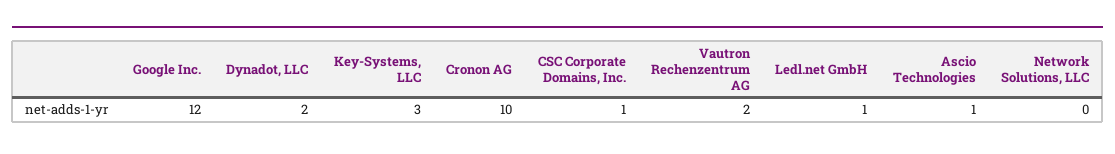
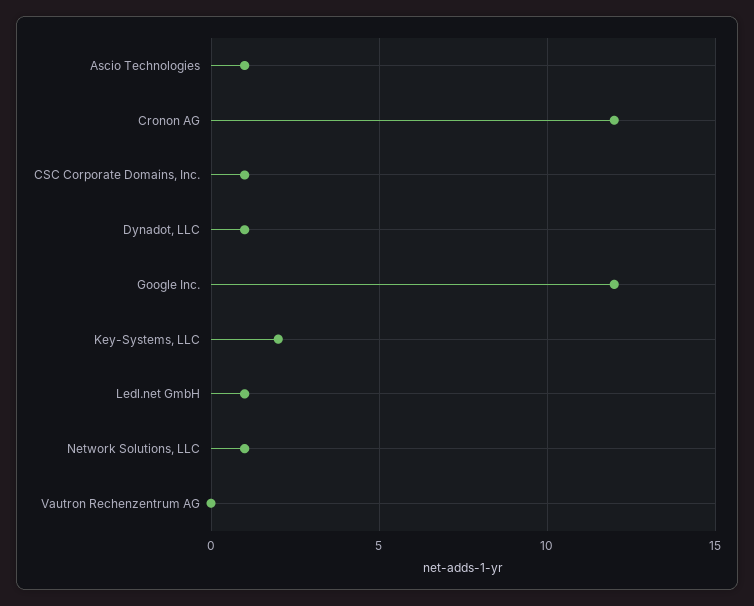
  {
    "Google Inc.": 12,
-   "Dynadot, LLC": 2,
+   "Dynadot, LLC": 1,
-   "Key-Systems, LLC": 3,
+   "Key-Systems, LLC": 2,
-   "Cronon AG": 10,
+   "Cronon AG": 12,
    "CSC Corporate Domains, Inc.": 1,
-   "Vautron Rechenzentrum AG": 2,
+   "Vautron Rechenzentrum AG": 0,
    "Ledl.net GmbH": 1,
    "Ascio Technologies": 1,
-   "Network Solutions, LLC": 0
+   "Network Solutions, LLC": 1
  }

